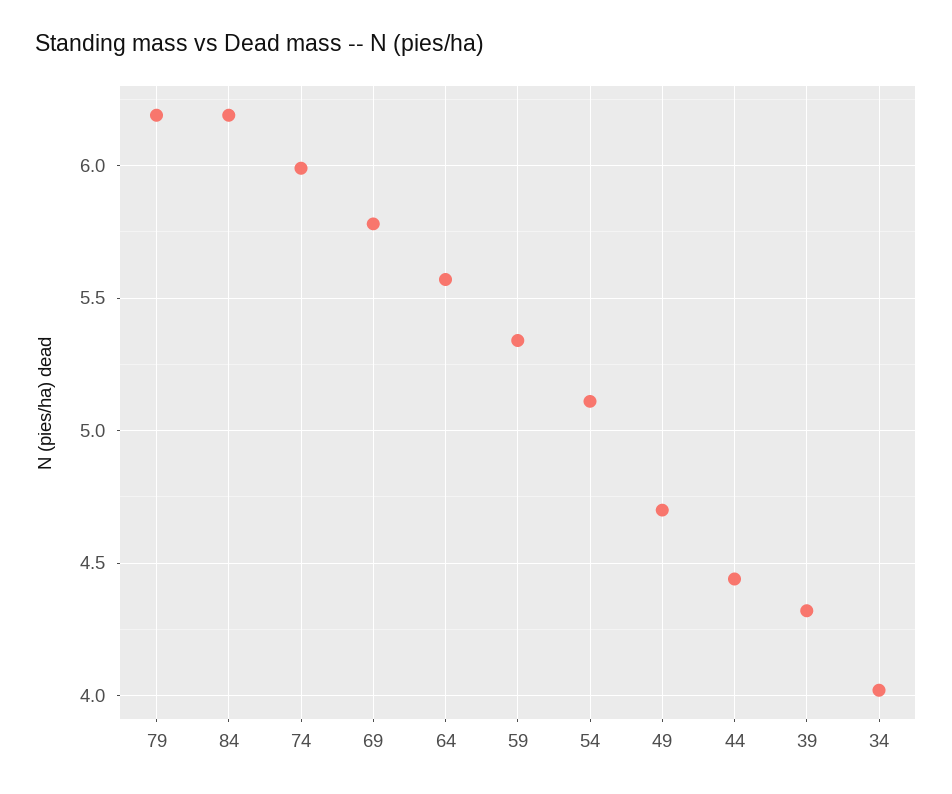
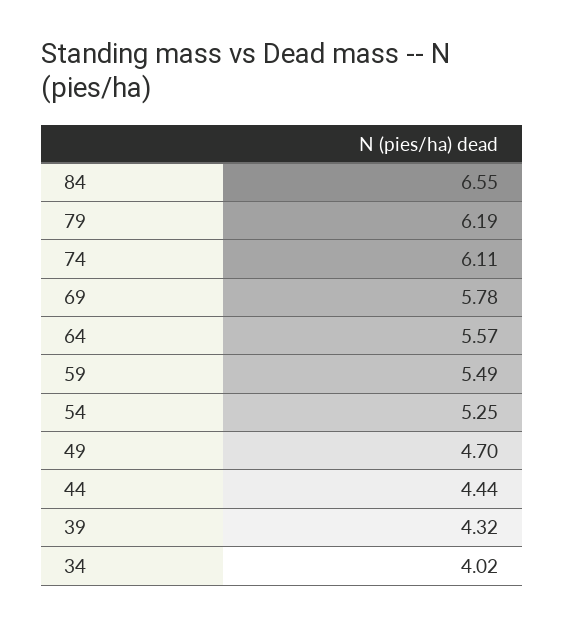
  {
    "79": 6.19,
-   "84": 6.2,
+   "84": 6.55,
-   "74": 6,
+   "74": 6.11,
    "69": 5.78,
    "64": 5.57,
-   "59": 5.35,
+   "59": 5.49,
-   "54": 5.1,
+   "54": 5.25,
    "49": 4.7,
    "44": 4.44,
    "39": 4.32,
    "34": 4.02
  }

